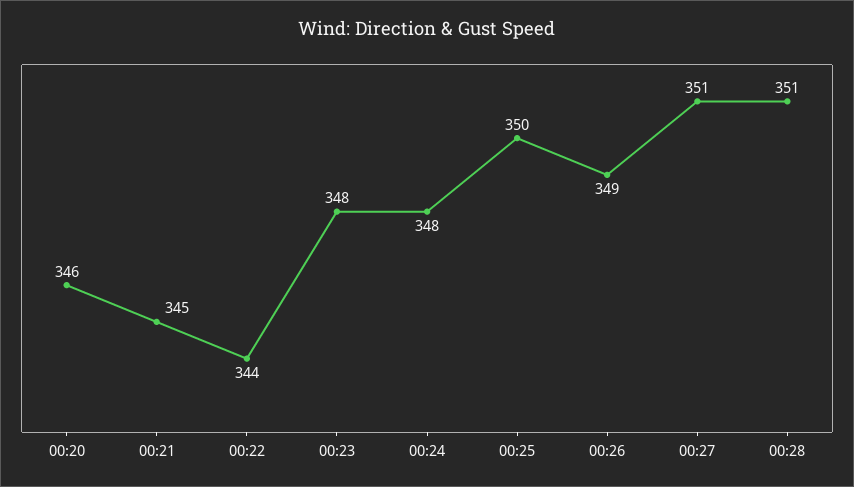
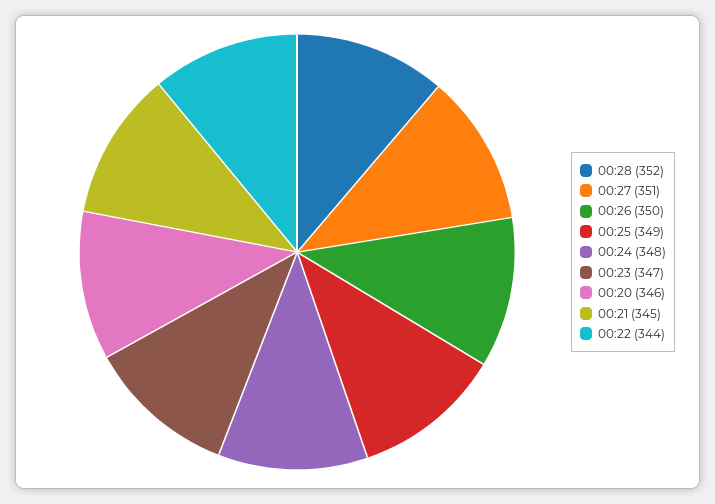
  {
    "00:20": 346,
    "00:21": 345,
    "00:22": 344,
-   "00:23": 348,
+   "00:23": 347,
    "00:24": 348,
-   "00:25": 350,
+   "00:25": 349,
-   "00:26": 349,
+   "00:26": 350,
    "00:27": 351,
-   "00:28": 351
+   "00:28": 352
  }

